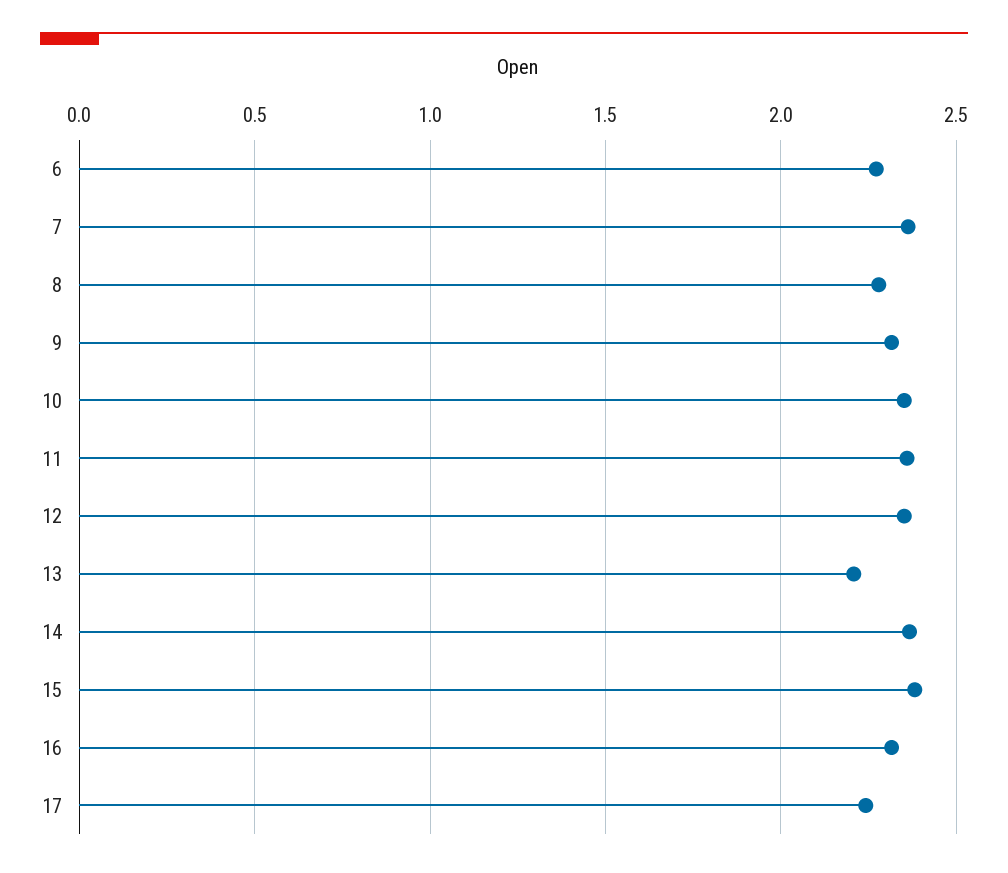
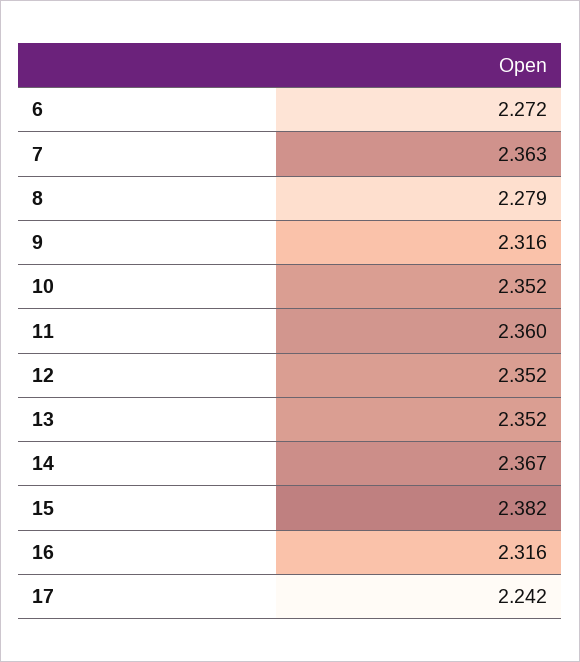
  {
    "6": 2.272,
    "7": 2.363,
    "8": 2.279,
    "9": 2.316,
    "10": 2.352,
    "11": 2.36,
    "12": 2.352,
-   "13": 2.2,
+   "13": 2.352,
    "14": 2.367,
    "15": 2.382,
    "16": 2.316,
    "17": 2.242
  }

